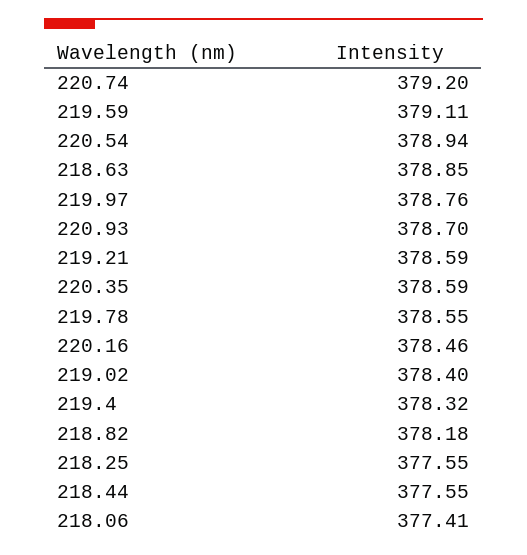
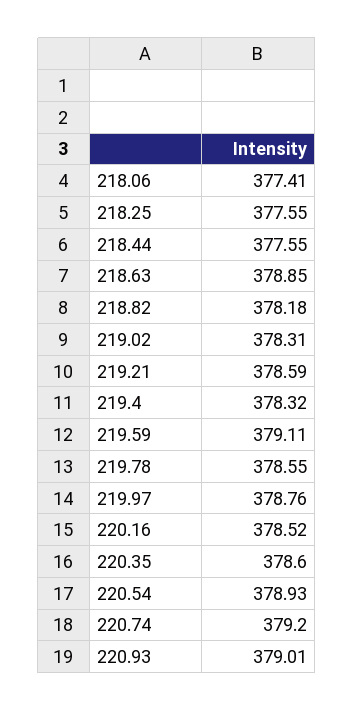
  {
    "220.74": 379.2,
    "219.59": 379.11,
-   "220.54": 378.94,
+   "220.54": 378.93,
    "218.63": 378.85,
    "219.97": 378.76,
-   "220.93": 378.7,
+   "220.93": 379.01,
    "219.21": 378.59,
-   "220.35": 378.59,
+   "220.35": 378.6,
    "219.78": 378.55,
-   "220.16": 378.46,
+   "220.16": 378.52,
-   "219.02": 378.4,
+   "219.02": 378.31,
    "219.4": 378.32,
    "218.82": 378.18,
    "218.25": 377.55,
    "218.44": 377.55,
    "218.06": 377.41
  }

